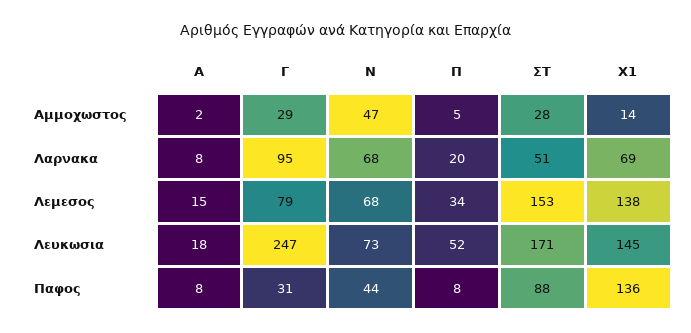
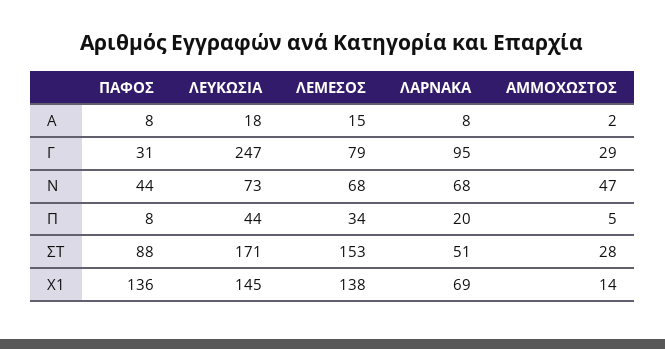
  {
    "Α": {
      "Αμμοχωστος": 2,
      "Λαρνακα": 8,
      "Λεμεσος": 15,
      "Λευκωσια": 18,
      "Παφος": 8
    },
    "Γ": {
      "Αμμοχωστος": 29,
      "Λαρνακα": 95,
      "Λεμεσος": 79,
      "Λευκωσια": 247,
      "Παφος": 31
    },
    "Ν": {
      "Αμμοχωστος": 47,
      "Λαρνακα": 68,
      "Λεμεσος": 68,
      "Λευκωσια": 73,
      "Παφος": 44
    },
    "Π": {
      "Αμμοχωστος": 5,
      "Λαρνακα": 20,
      "Λεμεσος": 34,
-     "Λευκωσια": 52,
+     "Λευκωσια": 44,
      "Παφος": 8
    },
    "ΣΤ": {
      "Αμμοχωστος": 28,
      "Λαρνακα": 51,
      "Λεμεσος": 153,
      "Λευκωσια": 171,
      "Παφος": 88
    },
    "Χ1": {
      "Αμμοχωστος": 14,
      "Λαρνακα": 69,
      "Λεμεσος": 138,
      "Λευκωσια": 145,
      "Παφος": 136
    }
  }

